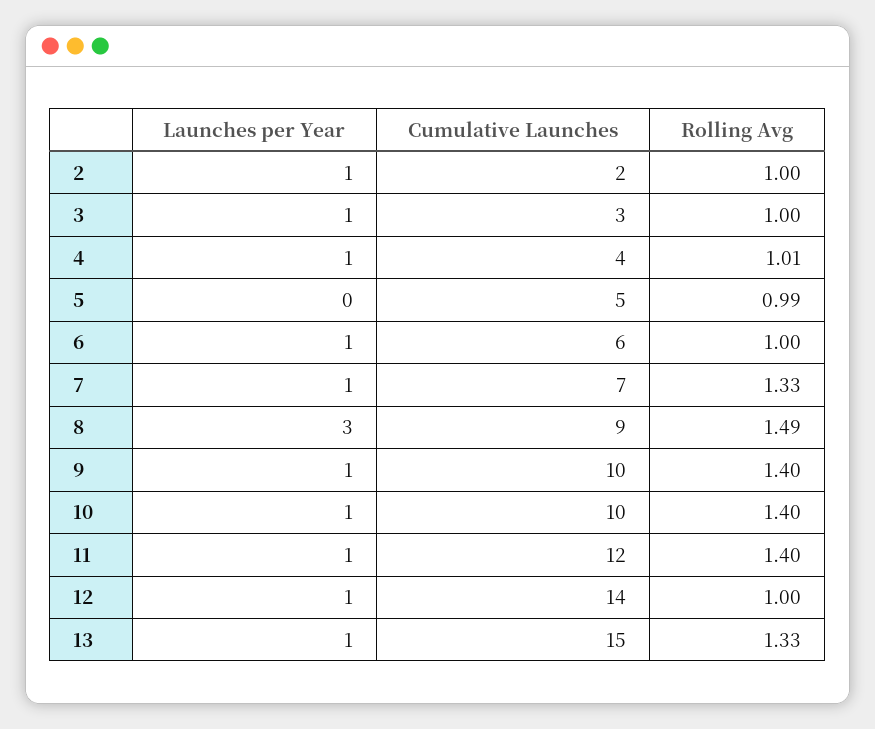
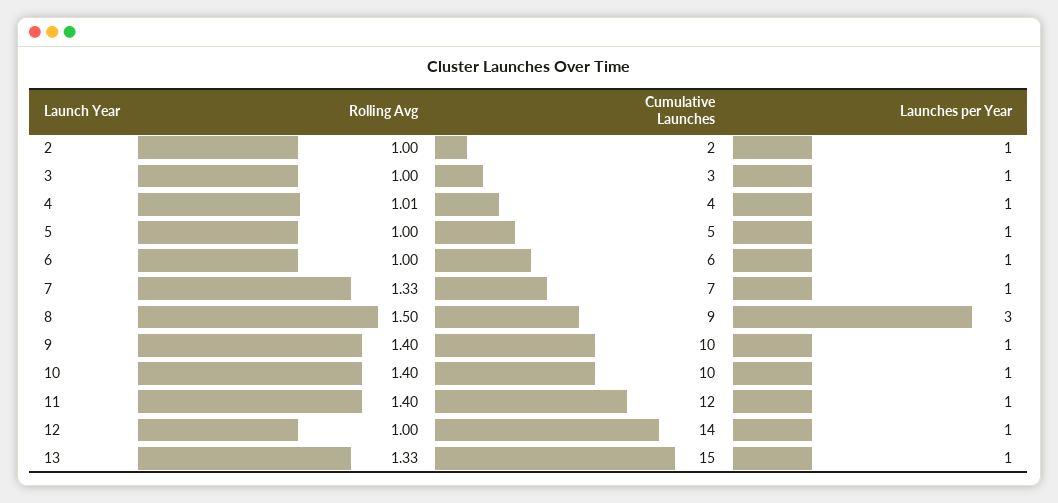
  {
    "Launches per Year": {
      "2": 1,
      "3": 1,
      "4": 1,
-     "5": 0,
+     "5": 1,
      "6": 1,
      "7": 1,
      "8": 3,
      "9": 1,
      "10": 1,
      "11": 1,
      "12": 1,
      "13": 1
    },
    "Cumulative Launches": {
      "2": 2,
      "3": 3,
      "4": 4,
      "5": 5,
      "6": 6,
      "7": 7,
      "8": 9,
      "9": 10,
      "10": 10,
      "11": 12,
      "12": 14,
      "13": 15
    },
    "Rolling Avg": {
      "2": 1,
      "3": 1,
      "4": 1.01,
-     "5": 0.99,
+     "5": 1,
      "6": 1,
      "7": 1.33,
-     "8": 1.49,
+     "8": 1.5,
      "9": 1.4,
      "10": 1.4,
      "11": 1.4,
      "12": 1,
      "13": 1.33
    }
  }

